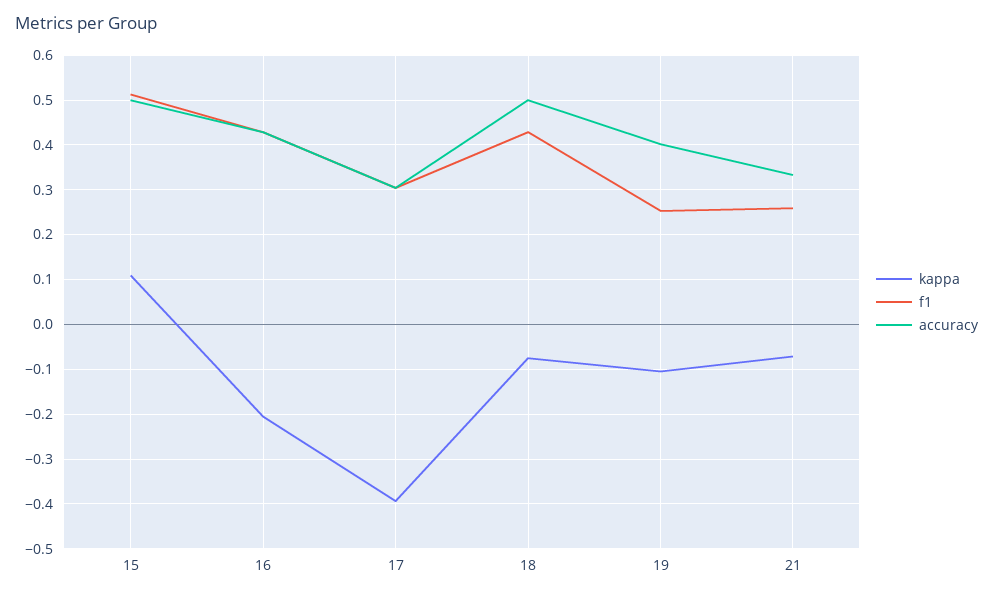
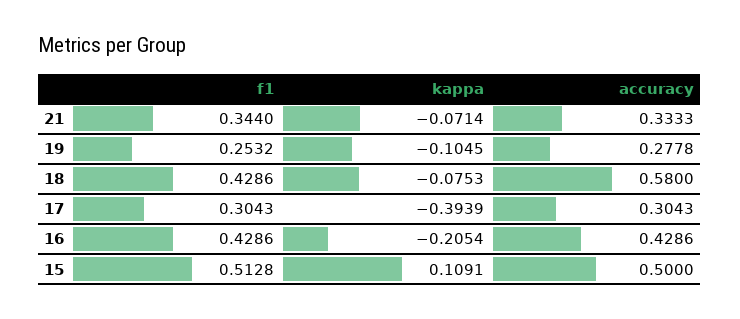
  {
    "kappa": {
      "15": 0.1091,
      "16": -0.2054,
      "17": -0.3939,
      "18": -0.0753,
      "19": -0.1045,
      "21": -0.0714
    },
    "f1": {
      "15": 0.5128,
      "16": 0.4286,
      "17": 0.3043,
      "18": 0.4286,
      "19": 0.2532,
-     "21": 0.26
+     "21": 0.344
    },
    "accuracy": {
      "15": 0.5,
      "16": 0.4286,
      "17": 0.3043,
-     "18": 0.5,
+     "18": 0.58,
-     "19": 0.4,
+     "19": 0.2778,
      "21": 0.3333
    }
  }

